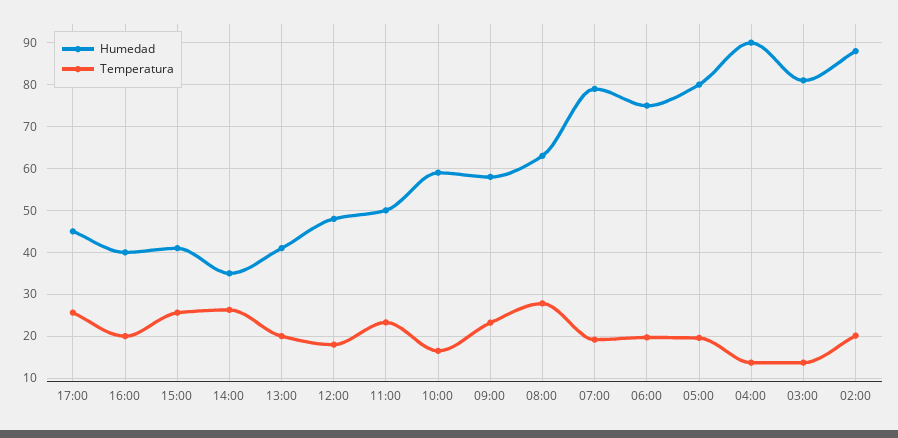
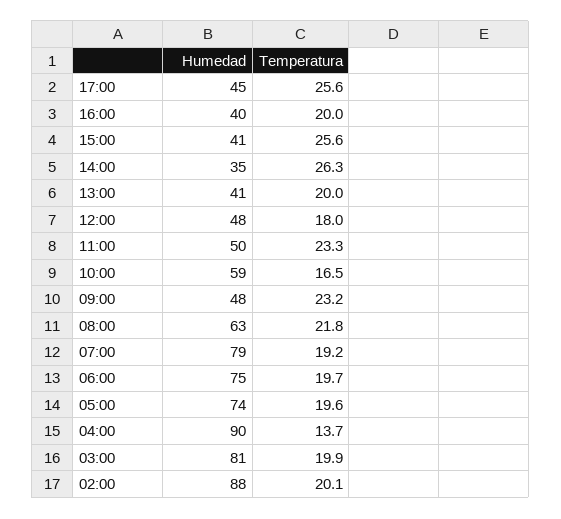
  {
    "Humedad": {
      "17:00": 45,
      "16:00": 40,
      "15:00": 41,
      "14:00": 35,
      "13:00": 41,
      "12:00": 48,
      "11:00": 50,
      "10:00": 59,
-     "09:00": 58,
+     "09:00": 48,
      "08:00": 63,
      "07:00": 79,
      "06:00": 75,
-     "05:00": 80,
+     "05:00": 74,
      "04:00": 90,
      "03:00": 81,
      "02:00": 88
    },
    "Temperatura": {
      "17:00": 25.6,
      "16:00": 20,
      "15:00": 25.6,
      "14:00": 26.3,
      "13:00": 20,
      "12:00": 18,
      "11:00": 23.3,
      "10:00": 16.5,
      "09:00": 23.2,
-     "08:00": 28,
+     "08:00": 21.8,
      "07:00": 19.2,
      "06:00": 19.7,
      "05:00": 19.6,
      "04:00": 13.7,
-     "03:00": 14,
+     "03:00": 19.9,
      "02:00": 20.1
    }
  }

